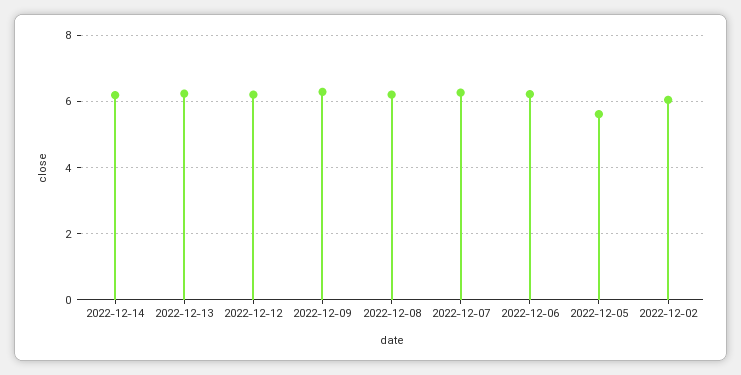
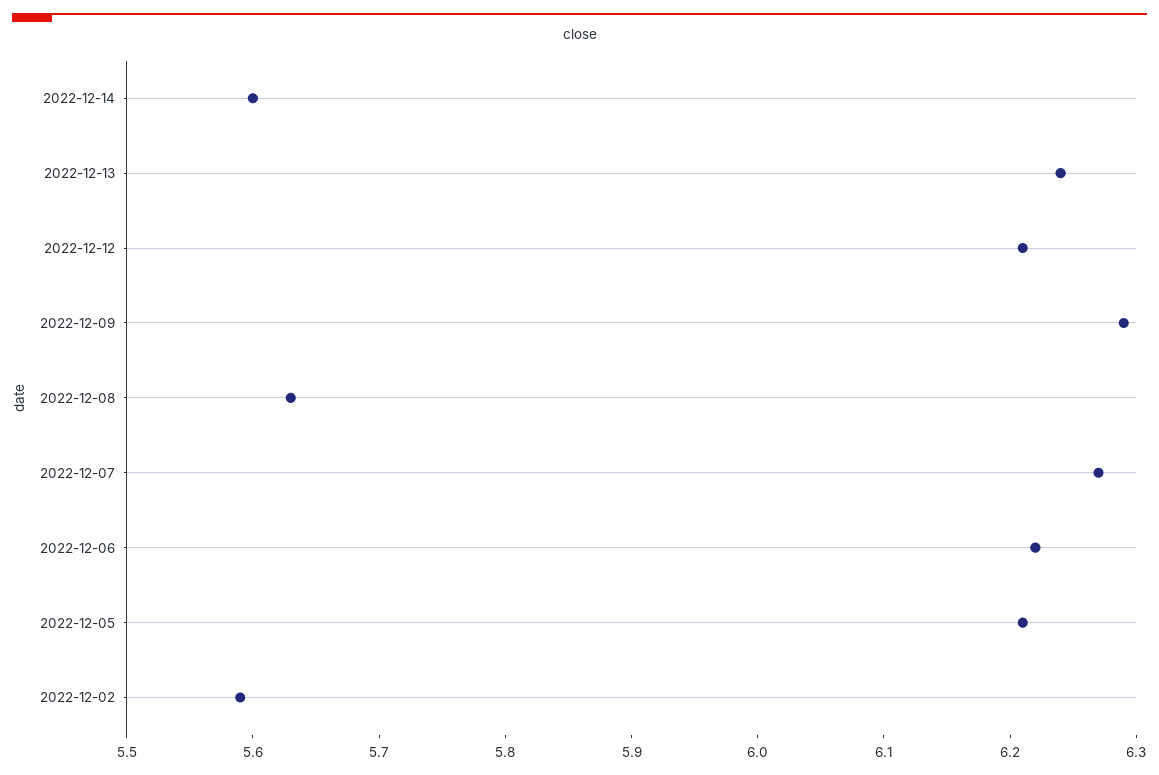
  {
-   "2022-12-14": 6.2,
+   "2022-12-14": 5.6,
    "2022-12-13": 6.24,
    "2022-12-12": 6.21,
    "2022-12-09": 6.29,
-   "2022-12-08": 6.2,
+   "2022-12-08": 5.63,
    "2022-12-07": 6.27,
    "2022-12-06": 6.22,
-   "2022-12-05": 5.6,
+   "2022-12-05": 6.21,
-   "2022-12-02": 6
+   "2022-12-02": 5.59
  }

